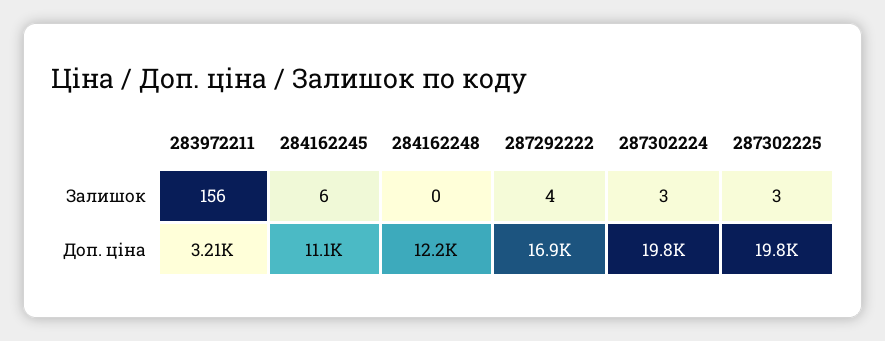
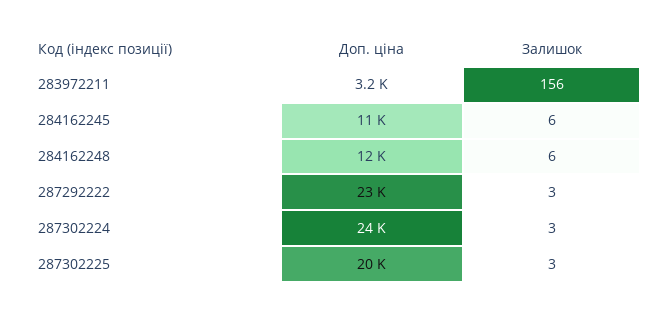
  {
    "283972211": {
      "Залишок": 156,
      "Доп. ціна": 3210
    },
    "284162245": {
      "Залишок": 6,
      "Доп. ціна": 11100
    },
    "284162248": {
-     "Залишок": 0,
+     "Залишок": 6,
      "Доп. ціна": 12200
    },
    "287292222": {
-     "Залишок": 4,
+     "Залишок": 3,
-     "Доп. ціна": 16900
+     "Доп. ціна": 23000
    },
    "287302224": {
      "Залишок": 3,
-     "Доп. ціна": 19800
+     "Доп. ціна": 24000
    },
    "287302225": {
      "Залишок": 3,
      "Доп. ціна": 19800
    }
  }

